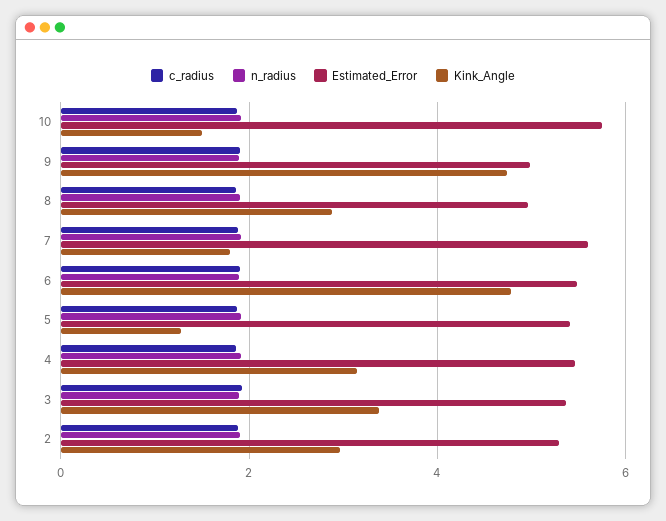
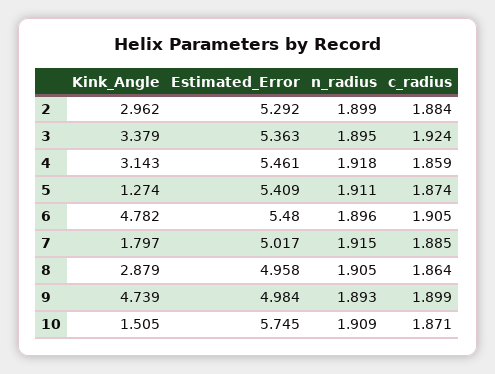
  {
    "c_radius": {
      "10": 1.871,
      "9": 1.899,
      "8": 1.864,
      "7": 1.885,
      "6": 1.905,
      "5": 1.874,
      "4": 1.859,
      "3": 1.924,
      "2": 1.884
    },
    "n_radius": {
      "10": 1.909,
      "9": 1.893,
      "8": 1.905,
      "7": 1.915,
      "6": 1.896,
      "5": 1.911,
      "4": 1.918,
      "3": 1.895,
      "2": 1.899
    },
    "Estimated_Error": {
      "10": 5.745,
      "9": 4.984,
      "8": 4.958,
-     "7": 5.6,
+     "7": 5.017,
      "6": 5.48,
      "5": 5.409,
      "4": 5.461,
      "3": 5.363,
      "2": 5.292
    },
    "Kink_Angle": {
      "10": 1.505,
      "9": 4.739,
      "8": 2.879,
      "7": 1.797,
      "6": 4.782,
      "5": 1.274,
      "4": 3.143,
      "3": 3.379,
      "2": 2.962
    }
  }

